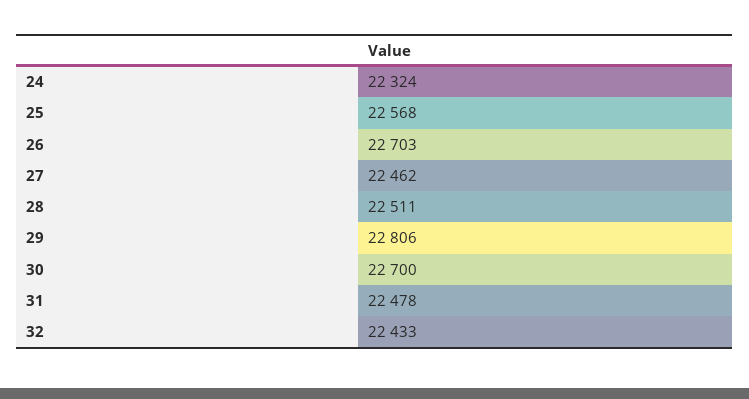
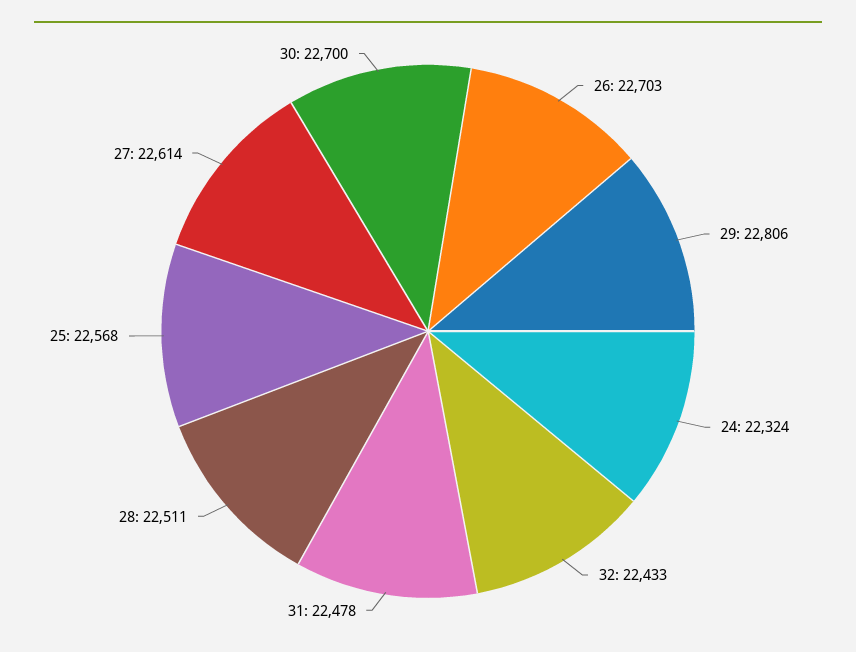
  {
    "24": 22324,
    "25": 22568,
    "26": 22703,
-   "27": 22462,
+   "27": 22614,
    "28": 22511,
    "29": 22806,
    "30": 22700,
    "31": 22478,
    "32": 22433
  }

